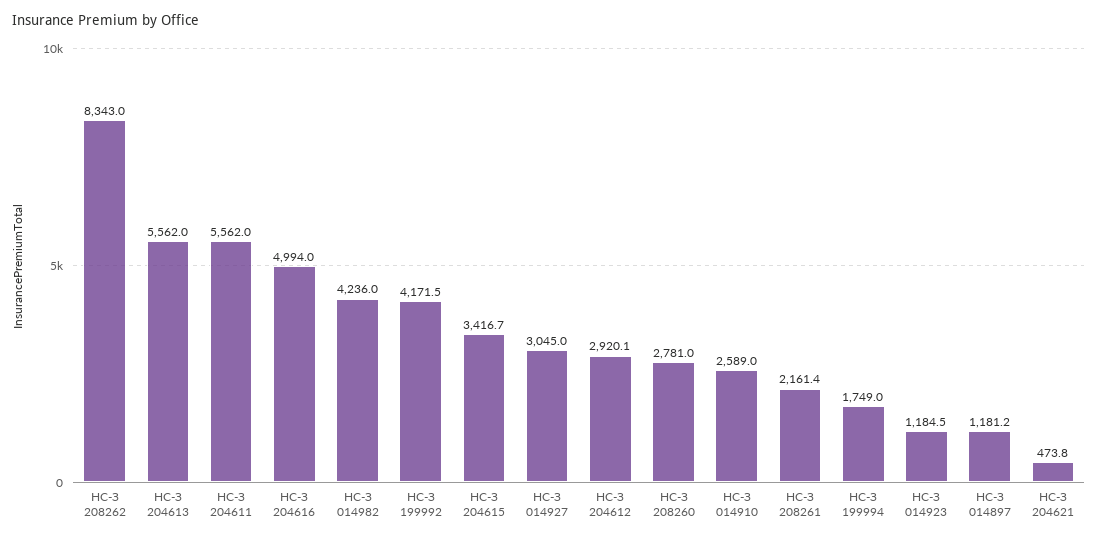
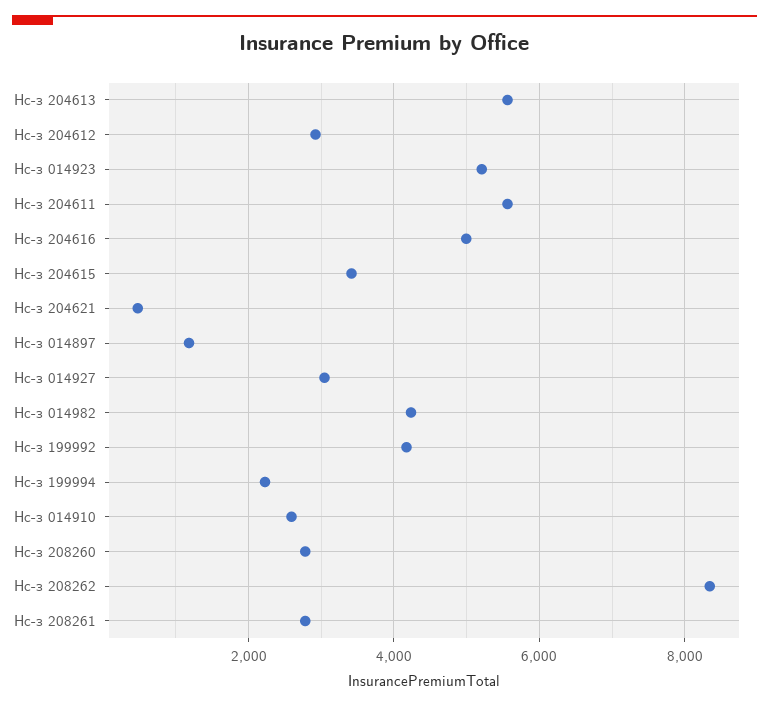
  {
    "НС-З 208262": 8343,
    "НС-З 204613": 5562,
    "НС-З 204611": 5562,
    "НС-З 204616": 4994,
    "НС-З 014982": 4236,
    "НС-З 199992": 4171.5,
    "НС-З 204615": 3416.7,
    "НС-З 014927": 3045,
    "НС-З 204612": 2920.1,
    "НС-З 208260": 2781,
    "НС-З 014910": 2589,
-   "НС-З 208261": 2161.4,
+   "НС-З 208261": 2800,
-   "НС-З 199994": 1749,
+   "НС-З 199994": 2200,
-   "НС-З 014923": 1184.5,
+   "НС-З 014923": 5200,
    "НС-З 014897": 1181.2,
    "НС-З 204621": 473.8
  }

